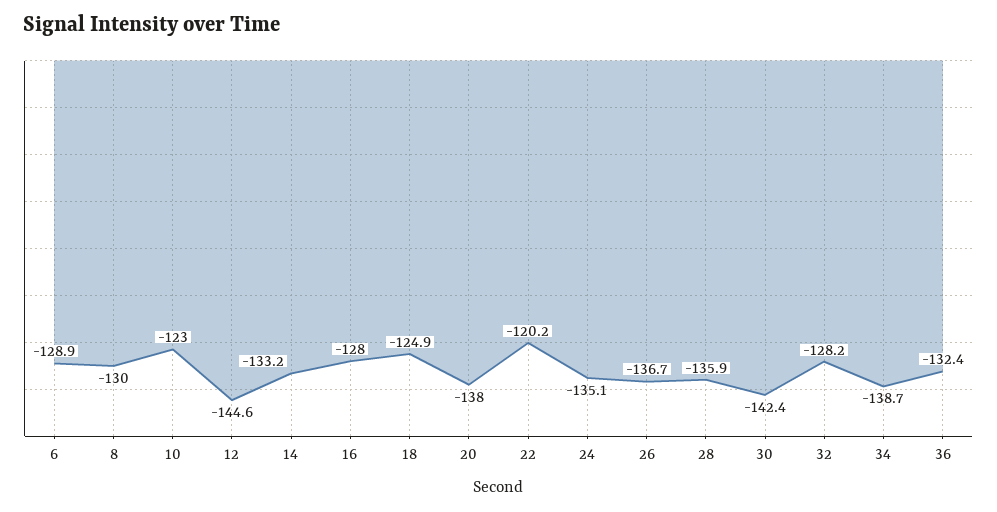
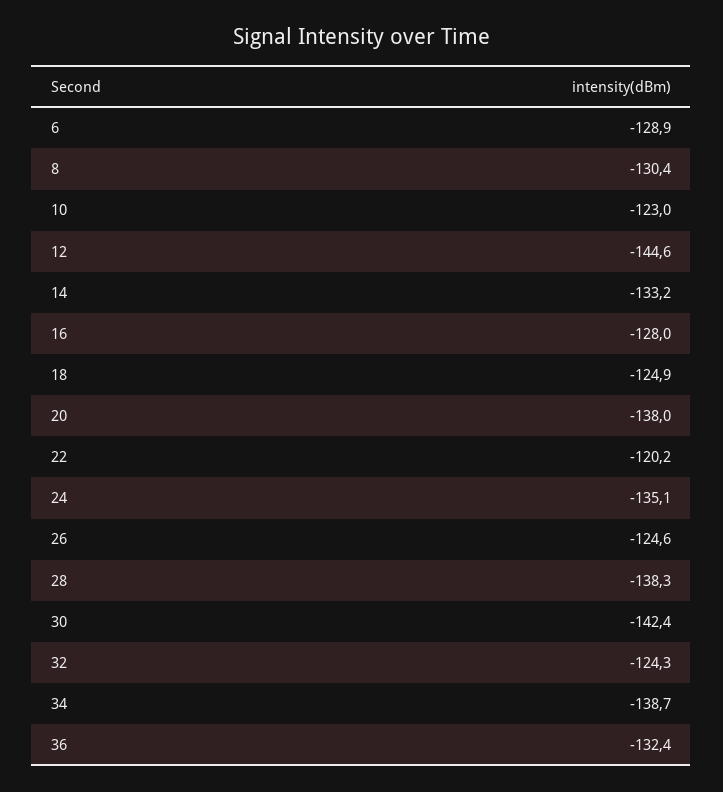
  {
    "6": -128.9,
-   "8": -130,
+   "8": -130.4,
    "10": -123,
    "12": -144.6,
    "14": -133.2,
    "16": -128,
    "18": -124.9,
    "20": -138,
    "22": -120.2,
    "24": -135.1,
-   "26": -136.7,
+   "26": -124.6,
-   "28": -135.9,
+   "28": -138.3,
    "30": -142.4,
-   "32": -128.2,
+   "32": -124.3,
    "34": -138.7,
    "36": -132.4
  }

